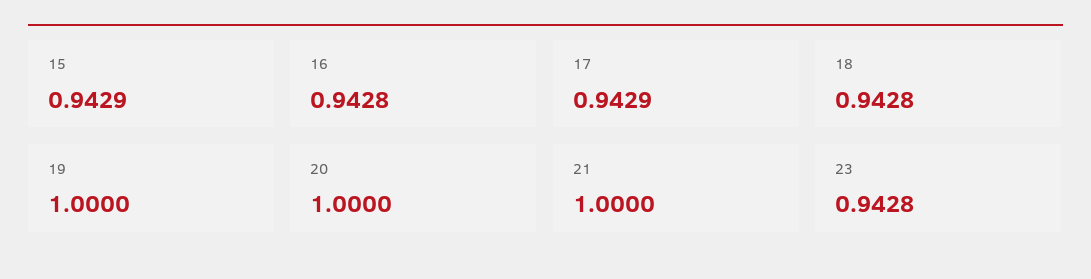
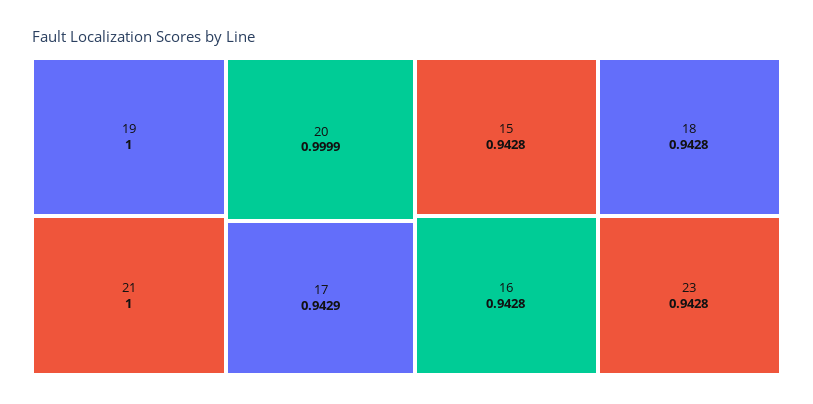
  {
-   "15": 0.9429,
+   "15": 0.9428,
    "16": 0.9428,
    "17": 0.9429,
    "18": 0.9428,
    "19": 1,
-   "20": 1,
+   "20": 0.9999,
    "21": 1,
    "23": 0.9428
  }

